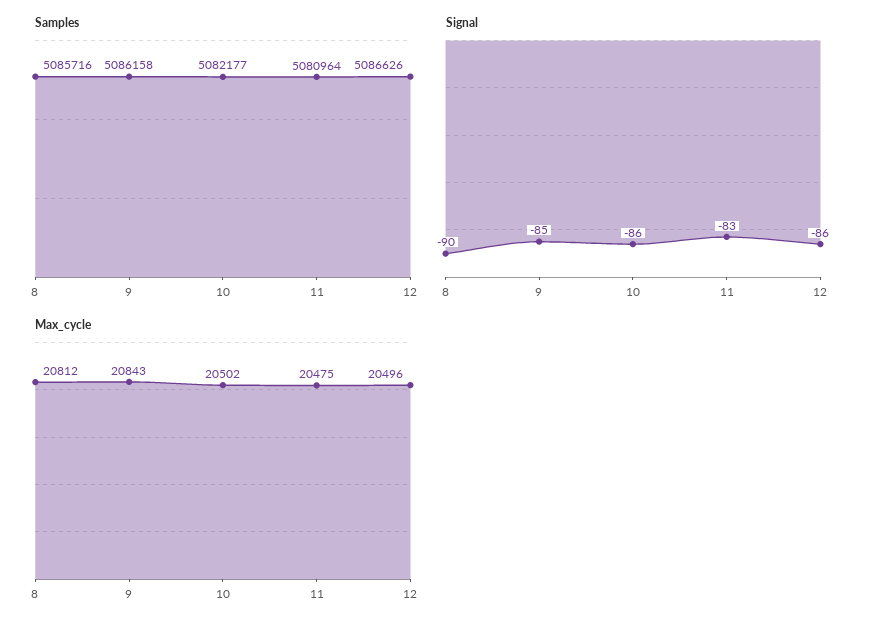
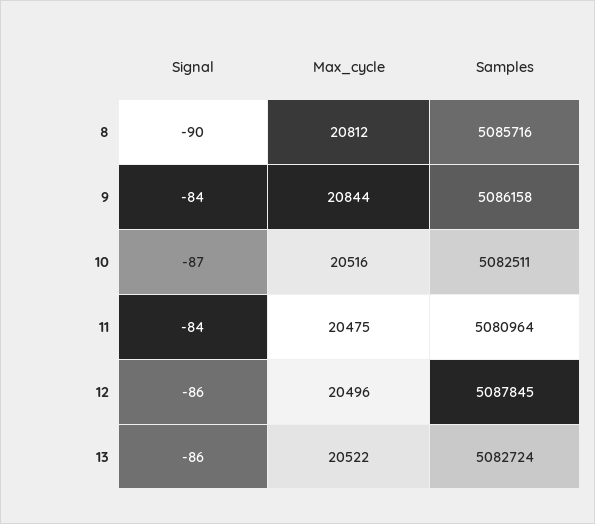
  {
    "Samples": {
      "8": 5085716,
      "9": 5086158,
-     "10": 5082177,
+     "10": 5082511,
      "11": 5080964,
-     "12": 5086626
+     "12": 5087845,
+     "13": 5082724
    },
    "Signal": {
      "8": -90,
-     "9": -85,
+     "9": -84,
-     "10": -86,
+     "10": -87,
-     "11": -83,
+     "11": -84,
-     "12": -86
+     "12": -86,
+     "13": -86
    },
    "Max_cycle": {
      "8": 20812,
-     "9": 20843,
+     "9": 20844,
-     "10": 20502,
+     "10": 20516,
      "11": 20475,
-     "12": 20496
+     "12": 20496,
+     "13": 20522
    }
  }

